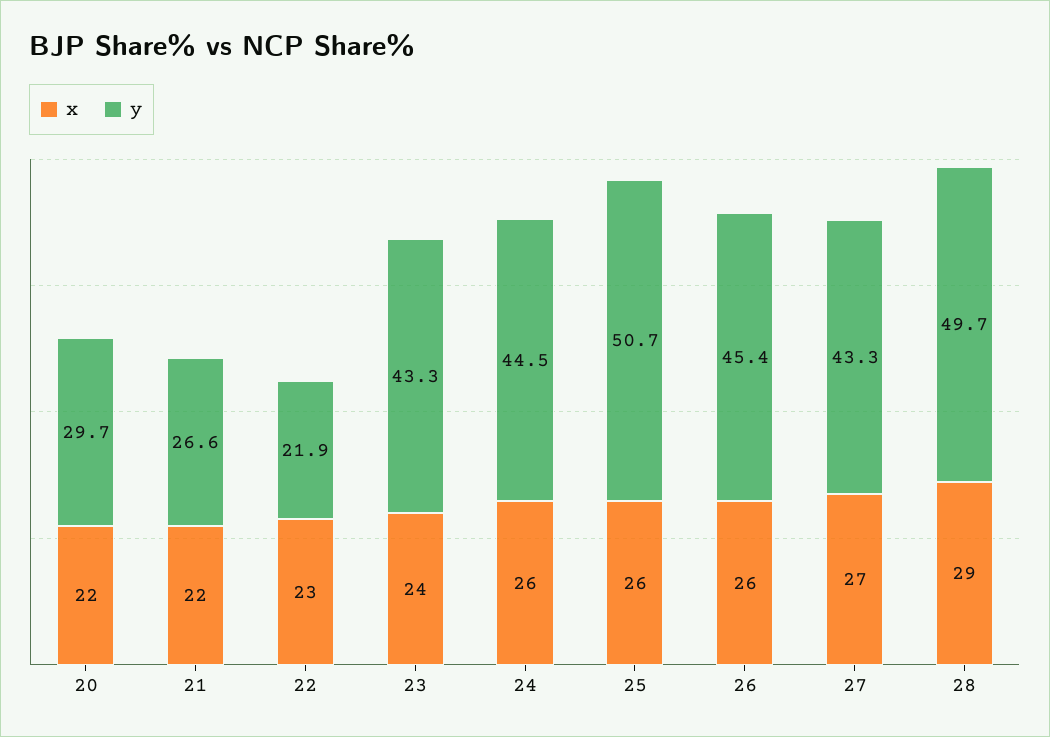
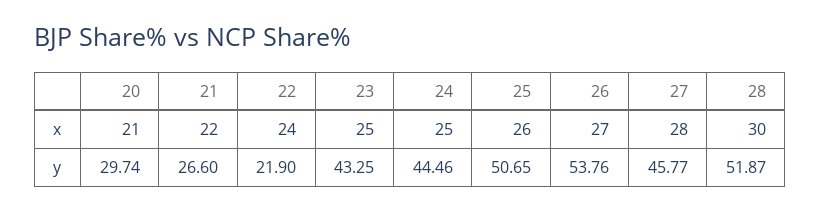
  {
    "x": {
-     "20": 22,
+     "20": 21,
      "21": 22,
-     "22": 23,
+     "22": 24,
-     "23": 24,
+     "23": 25,
-     "24": 26,
+     "24": 25,
      "25": 26,
-     "26": 26,
+     "26": 27,
-     "27": 27,
+     "27": 28,
-     "28": 29
+     "28": 30
    },
    "y": {
      "20": 29.74,
      "21": 26.6,
      "22": 21.9,
      "23": 43.25,
      "24": 44.46,
      "25": 50.65,
-     "26": 45.4,
+     "26": 53.76,
-     "27": 43.3,
+     "27": 45.77,
-     "28": 49.7
+     "28": 51.87
    }
  }

